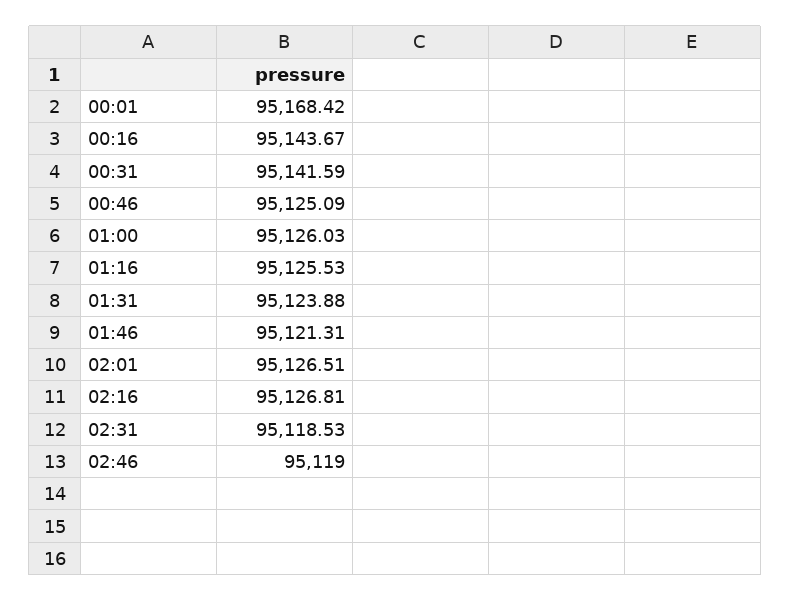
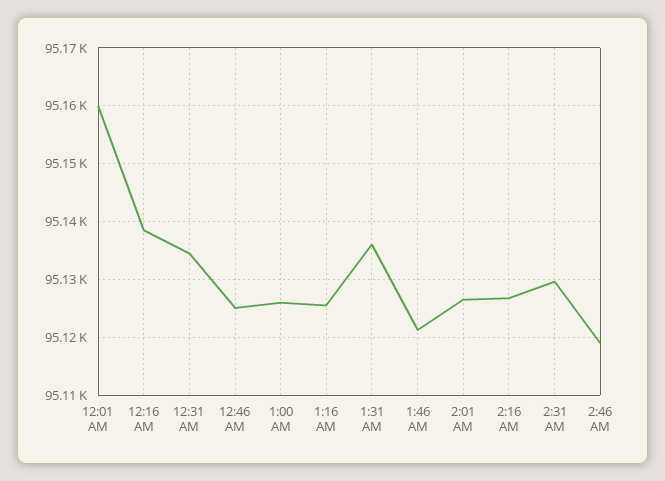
  {
-   "00:01": 95168.42,
+   "00:01": 95160,
-   "00:16": 95143.67,
+   "00:16": 95138,
-   "00:31": 95141.59,
+   "00:31": 95134,
    "00:46": 95125.09,
    "01:00": 95126.03,
    "01:16": 95125.53,
-   "01:31": 95123.88,
+   "01:31": 95136,
    "01:46": 95121.31,
    "02:01": 95126.51,
    "02:16": 95126.81,
-   "02:31": 95118.53,
+   "02:31": 95130,
    "02:46": 95119
  }

